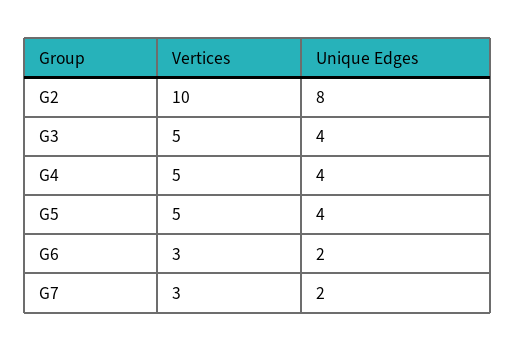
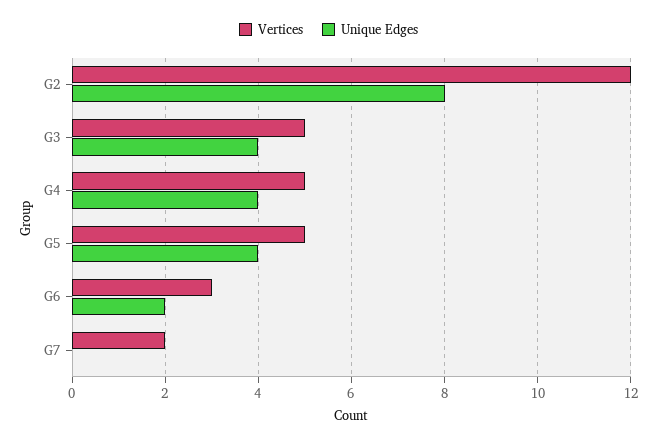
  {
    "Vertices": {
-     "G2": 10,
+     "G2": 12,
      "G3": 5,
      "G4": 5,
      "G5": 5,
      "G6": 3,
-     "G7": 3
+     "G7": 2
    },
    "Unique Edges": {
      "G2": 8,
      "G3": 4,
      "G4": 4,
      "G5": 4,
      "G6": 2,
-     "G7": 2
+     "G7": 0
    }
  }

